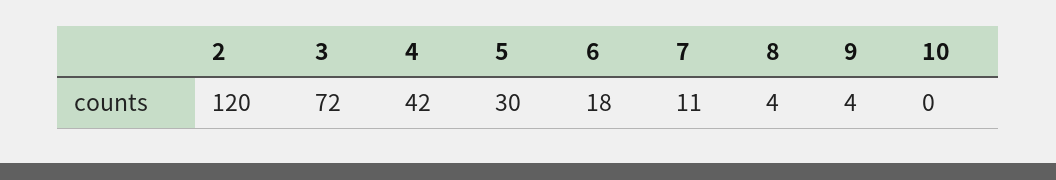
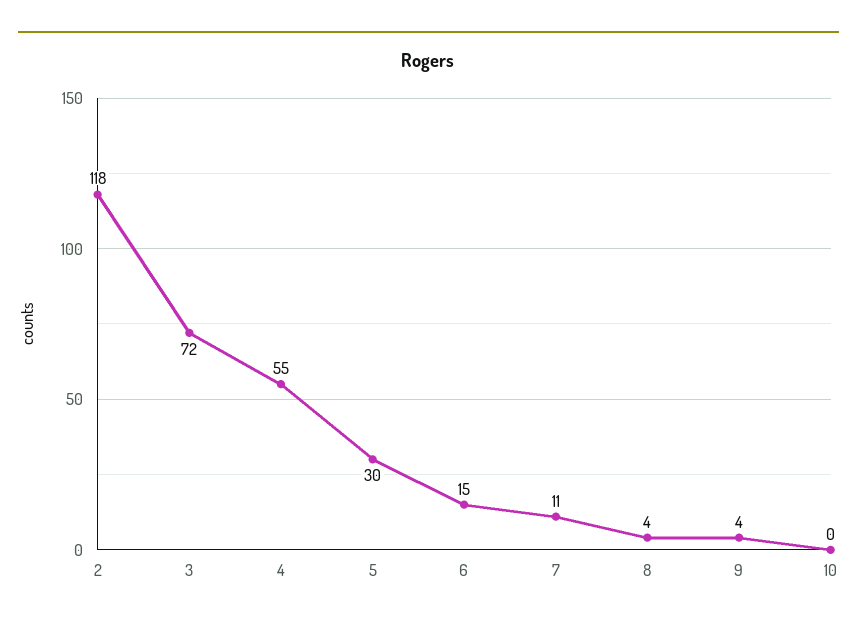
  {
-   "2": 120,
+   "2": 118,
    "3": 72,
-   "4": 42,
+   "4": 55,
    "5": 30,
-   "6": 18,
+   "6": 15,
    "7": 11,
    "8": 4,
    "9": 4,
    "10": 0
  }

